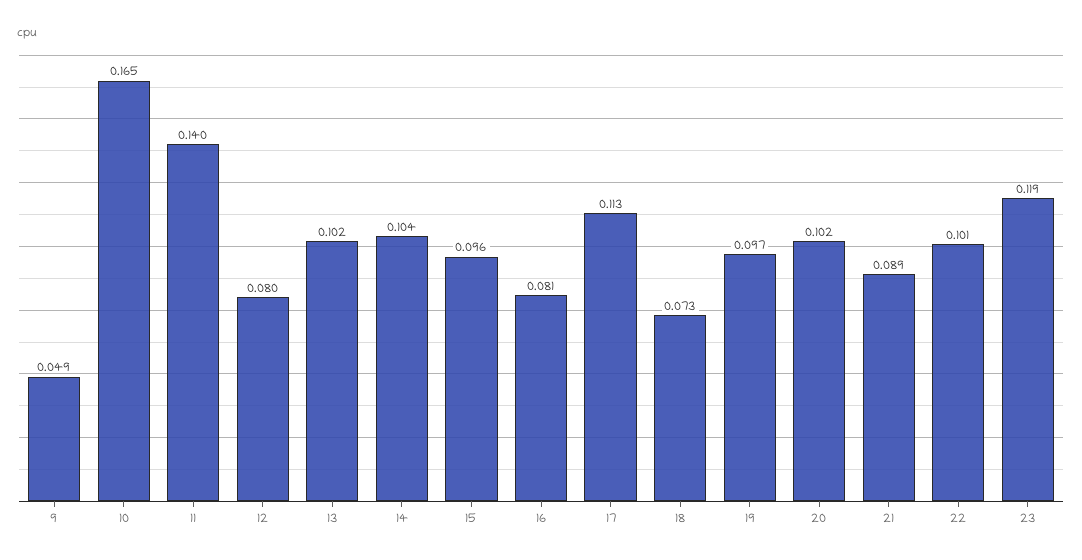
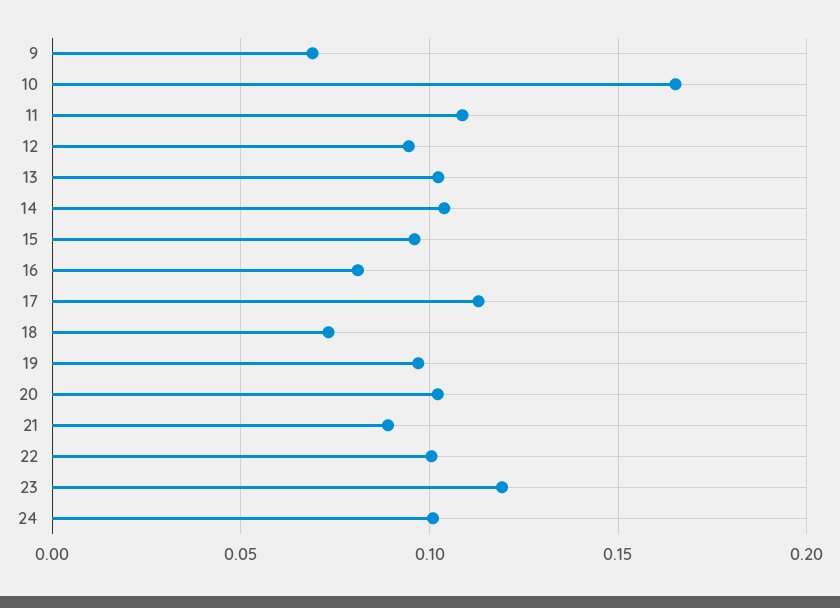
  {
-   "9": 0.049,
+   "9": 0.07,
    "10": 0.165,
-   "11": 0.14,
+   "11": 0.11,
-   "12": 0.08,
+   "12": 0.095,
    "13": 0.102,
    "14": 0.104,
    "15": 0.096,
    "16": 0.081,
    "17": 0.113,
    "18": 0.073,
    "19": 0.097,
    "20": 0.102,
    "21": 0.089,
    "22": 0.101,
-   "23": 0.119
+   "23": 0.119,
+   "24": 0.1
  }

